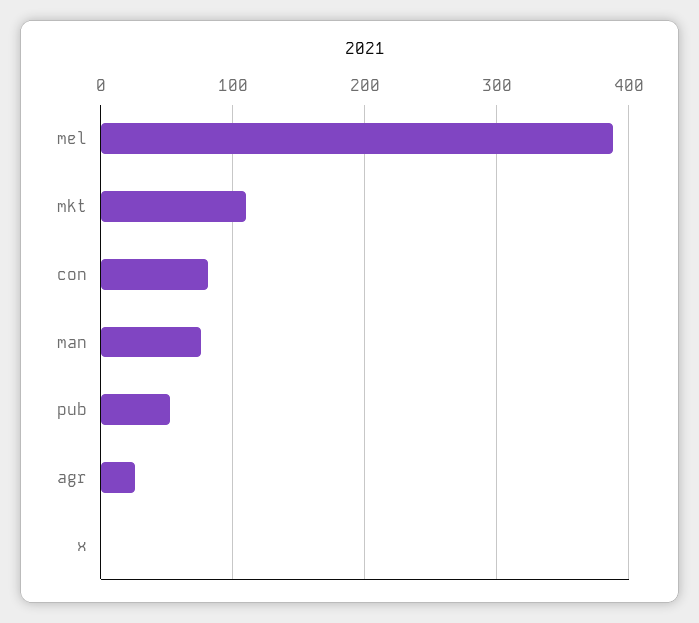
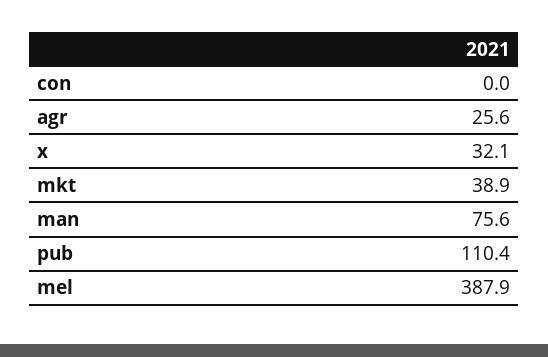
  {
    "mel": 387.9,
-   "mkt": 110,
+   "mkt": 38.9,
-   "con": 80,
+   "con": 0,
    "man": 75.6,
-   "pub": 50,
+   "pub": 110.4,
    "agr": 25.6,
-   "x": 0
+   "x": 32.1
  }

